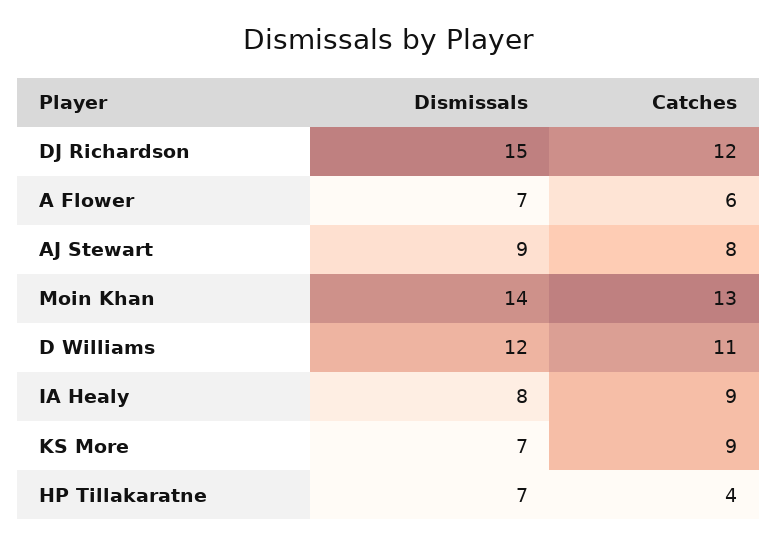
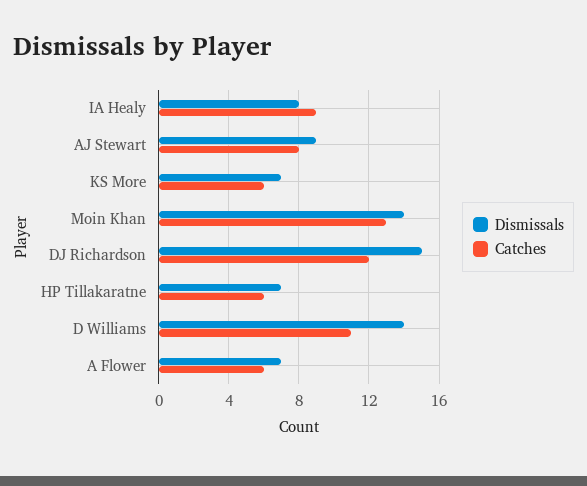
  {
    "Dismissals": {
      "DJ Richardson": 15,
      "A Flower": 7,
      "AJ Stewart": 9,
      "Moin Khan": 14,
-     "D Williams": 12,
+     "D Williams": 14,
      "IA Healy": 8,
      "KS More": 7,
      "HP Tillakaratne": 7
    },
    "Catches": {
      "DJ Richardson": 12,
      "A Flower": 6,
      "AJ Stewart": 8,
      "Moin Khan": 13,
      "D Williams": 11,
      "IA Healy": 9,
-     "KS More": 9,
+     "KS More": 6,
-     "HP Tillakaratne": 4
+     "HP Tillakaratne": 6
    }
  }

